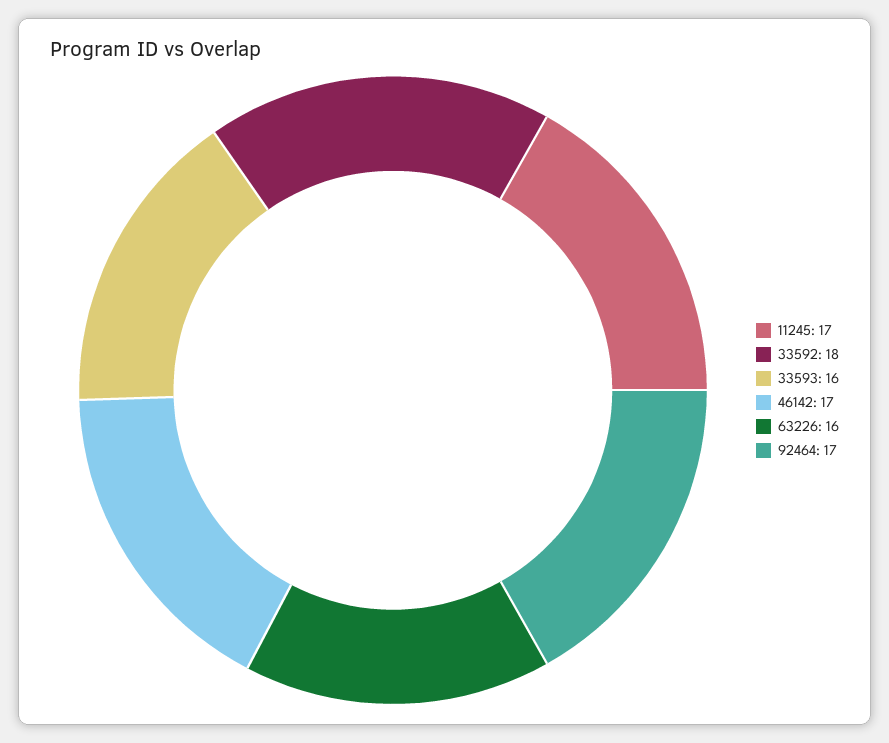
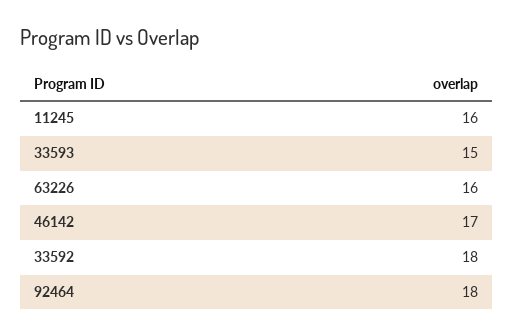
  {
-   "11245": 17,
+   "11245": 16,
    "33592": 18,
-   "33593": 16,
+   "33593": 15,
    "46142": 17,
    "63226": 16,
-   "92464": 17
+   "92464": 18
  }

